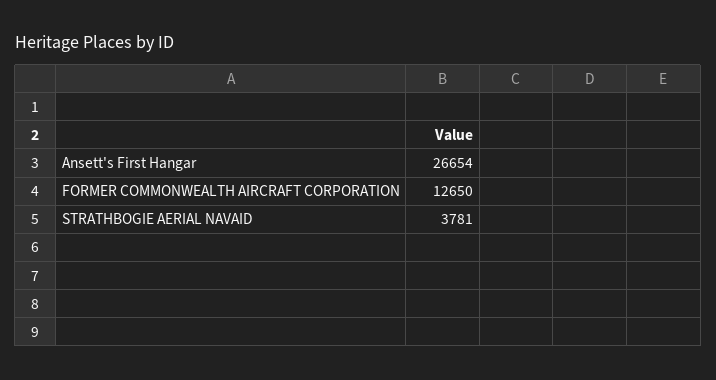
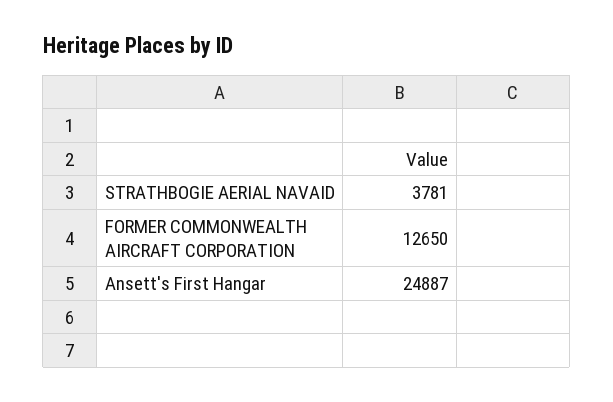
  {
-   "Ansett's First Hangar": 26654,
+   "Ansett's First Hangar": 24887,
    "FORMER COMMONWEALTH AIRCRAFT CORPORATION": 12650,
    "STRATHBOGIE AERIAL NAVAID": 3781
  }

